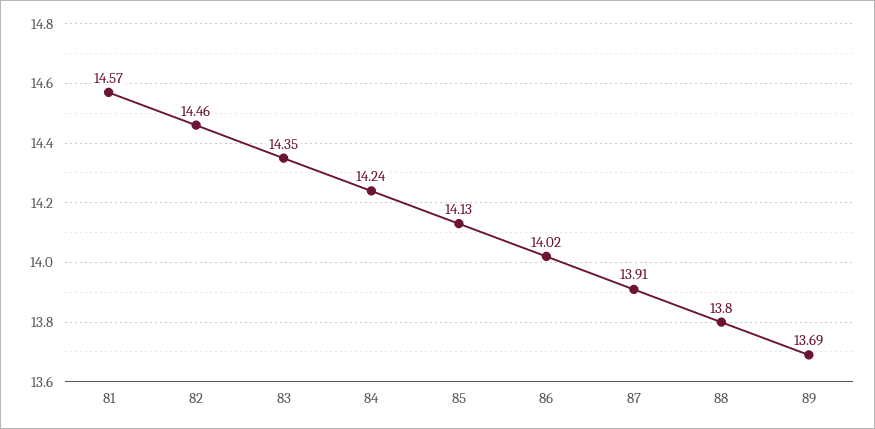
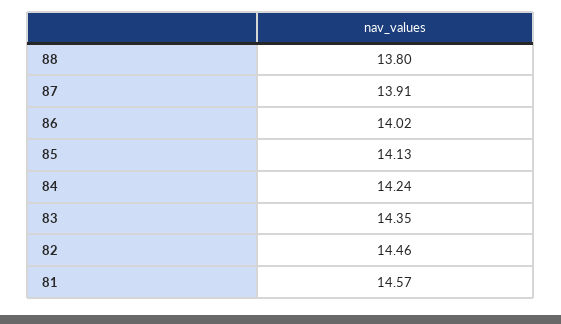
  {
    "81": 14.57,
    "82": 14.46,
    "83": 14.35,
    "84": 14.24,
    "85": 14.13,
    "86": 14.02,
    "87": 13.91,
-   "88": 13.8,
+   "88": 13.8
-   "89": 13.69
  }

